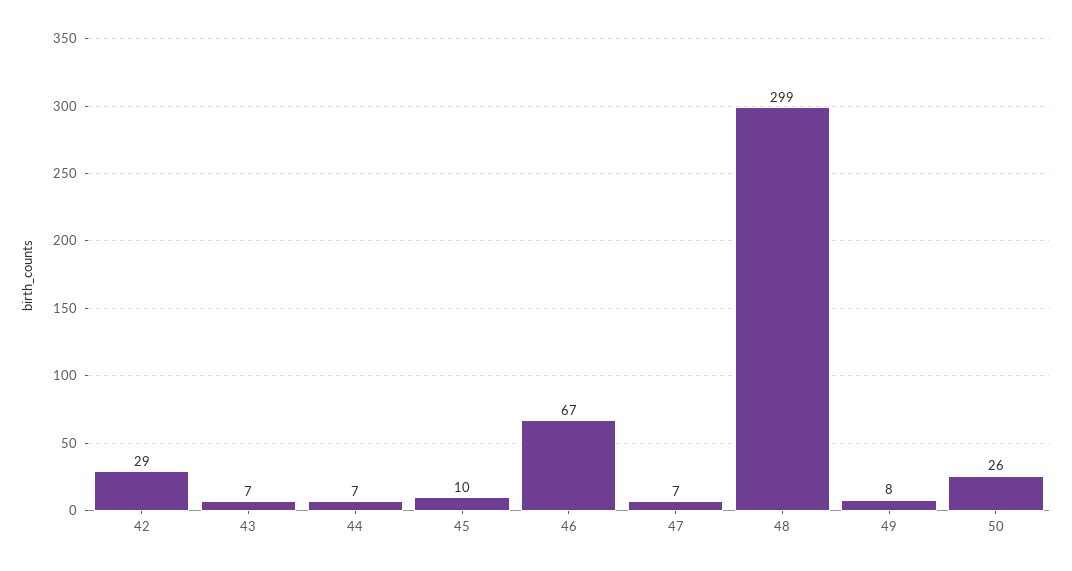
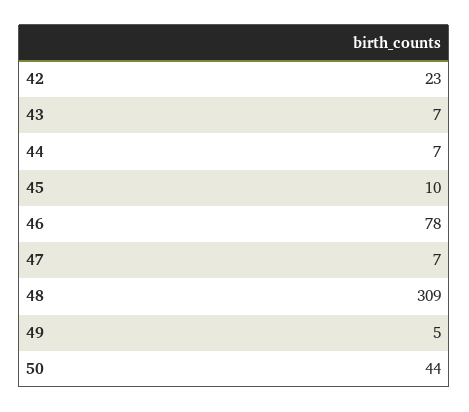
  {
-   "42": 29,
+   "42": 23,
    "43": 7,
    "44": 7,
    "45": 10,
-   "46": 67,
+   "46": 78,
    "47": 7,
-   "48": 299,
+   "48": 309,
-   "49": 8,
+   "49": 5,
-   "50": 26
+   "50": 44
  }

